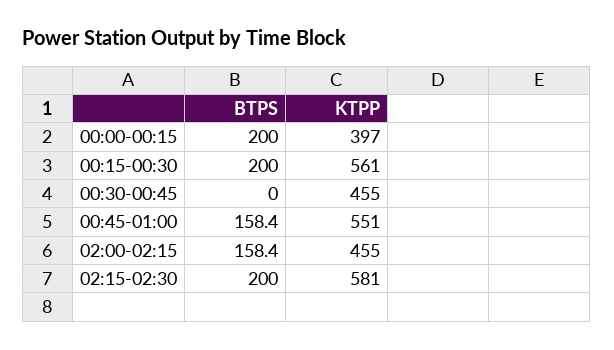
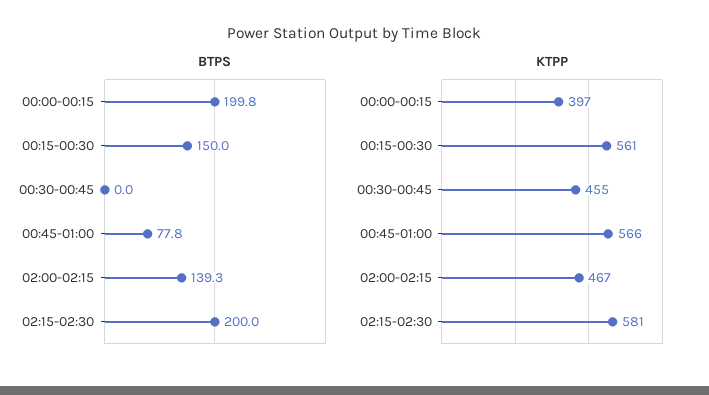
  {
    "BTPS": {
-     "00:00-00:15": 200,
+     "00:00-00:15": 199.8,
-     "00:15-00:30": 200,
+     "00:15-00:30": 150,
      "00:30-00:45": 0,
-     "00:45-01:00": 158.4,
+     "00:45-01:00": 77.8,
-     "02:00-02:15": 158.4,
+     "02:00-02:15": 139.3,
      "02:15-02:30": 200
    },
    "KTPP": {
      "00:00-00:15": 397,
      "00:15-00:30": 561,
      "00:30-00:45": 455,
-     "00:45-01:00": 551,
+     "00:45-01:00": 566,
-     "02:00-02:15": 455,
+     "02:00-02:15": 467,
      "02:15-02:30": 581
    }
  }

